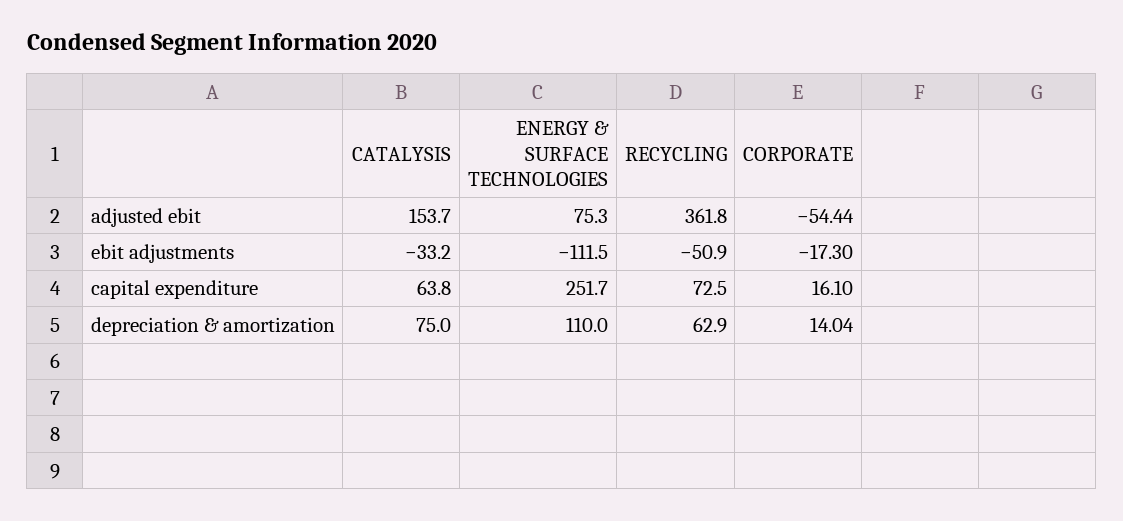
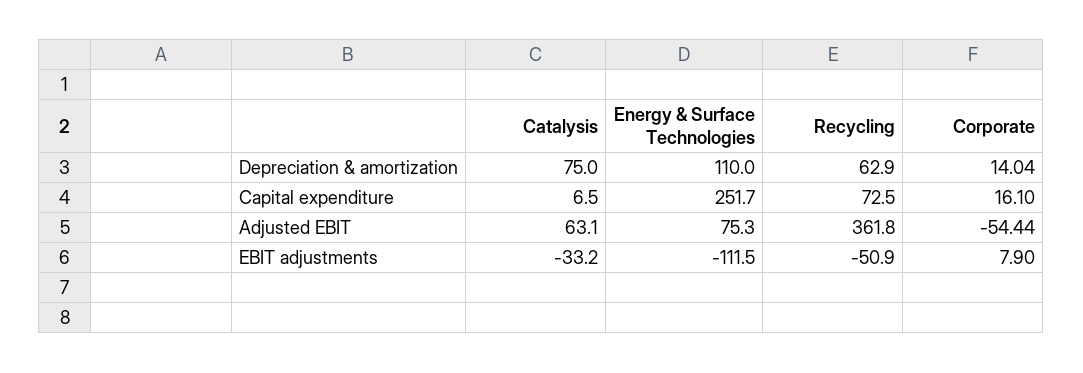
  {
    "CATALYSIS": {
-     "adjusted ebit": 153.7,
+     "adjusted ebit": 63.1,
      "ebit adjustments": -33.2,
-     "capital expenditure": 63.8,
+     "capital expenditure": 6.5,
      "depreciation & amortization": 75
    },
    "ENERGY & SURFACE TECHNOLOGIES": {
      "adjusted ebit": 75.3,
      "ebit adjustments": -111.5,
      "capital expenditure": 251.7,
      "depreciation & amortization": 110
    },
    "RECYCLING": {
      "adjusted ebit": 361.8,
      "ebit adjustments": -50.9,
      "capital expenditure": 72.5,
      "depreciation & amortization": 62.9
    },
    "CORPORATE": {
      "adjusted ebit": -54.44,
-     "ebit adjustments": -17.3,
+     "ebit adjustments": 7.9,
      "capital expenditure": 16.1,
      "depreciation & amortization": 14.04
    }
  }

